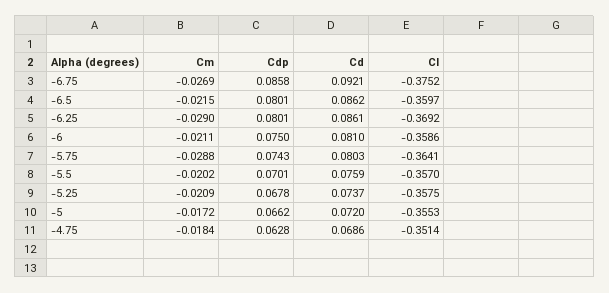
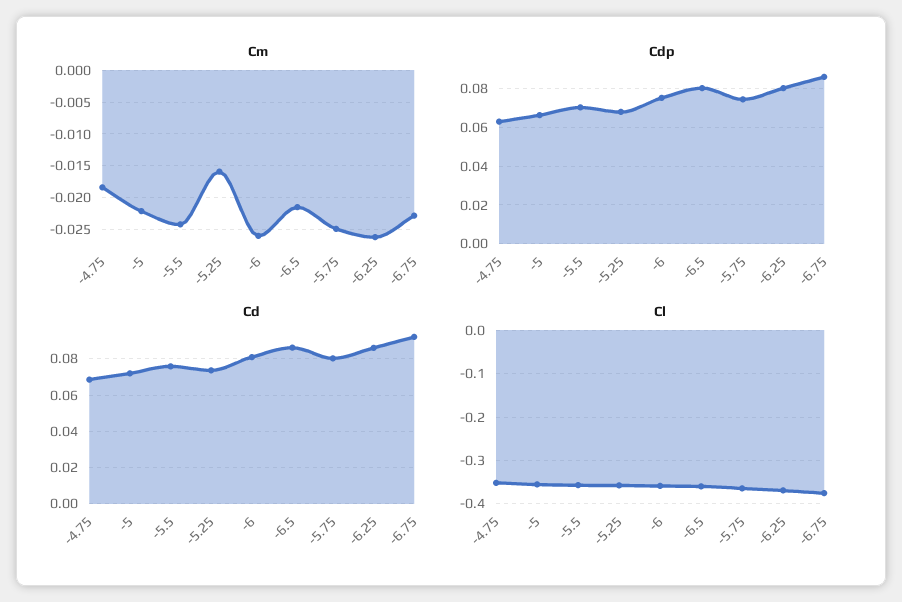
  {
    "Cm": {
-     "-6.75": -0.0269,
+     "-6.75": -0.023,
      "-6.5": -0.0215,
-     "-6.25": -0.029,
+     "-6.25": -0.026,
-     "-6": -0.0211,
+     "-6": -0.026,
-     "-5.75": -0.0288,
+     "-5.75": -0.025,
-     "-5.5": -0.0202,
+     "-5.5": -0.024,
-     "-5.25": -0.0209,
+     "-5.25": -0.016,
-     "-5": -0.0172,
+     "-5": -0.022,
      "-4.75": -0.0184
    },
    "Cdp": {
      "-6.75": 0.0858,
      "-6.5": 0.0801,
      "-6.25": 0.0801,
      "-6": 0.075,
      "-5.75": 0.0743,
      "-5.5": 0.0701,
      "-5.25": 0.0678,
      "-5": 0.0662,
      "-4.75": 0.0628
    },
    "Cd": {
      "-6.75": 0.0921,
      "-6.5": 0.0862,
      "-6.25": 0.0861,
      "-6": 0.081,
      "-5.75": 0.0803,
      "-5.5": 0.0759,
      "-5.25": 0.0737,
      "-5": 0.072,
      "-4.75": 0.0686
    },
    "Cl": {
      "-6.75": -0.3752,
      "-6.5": -0.3597,
      "-6.25": -0.3692,
      "-6": -0.3586,
      "-5.75": -0.3641,
      "-5.5": -0.357,
      "-5.25": -0.3575,
      "-5": -0.3553,
      "-4.75": -0.3514
    }
  }

